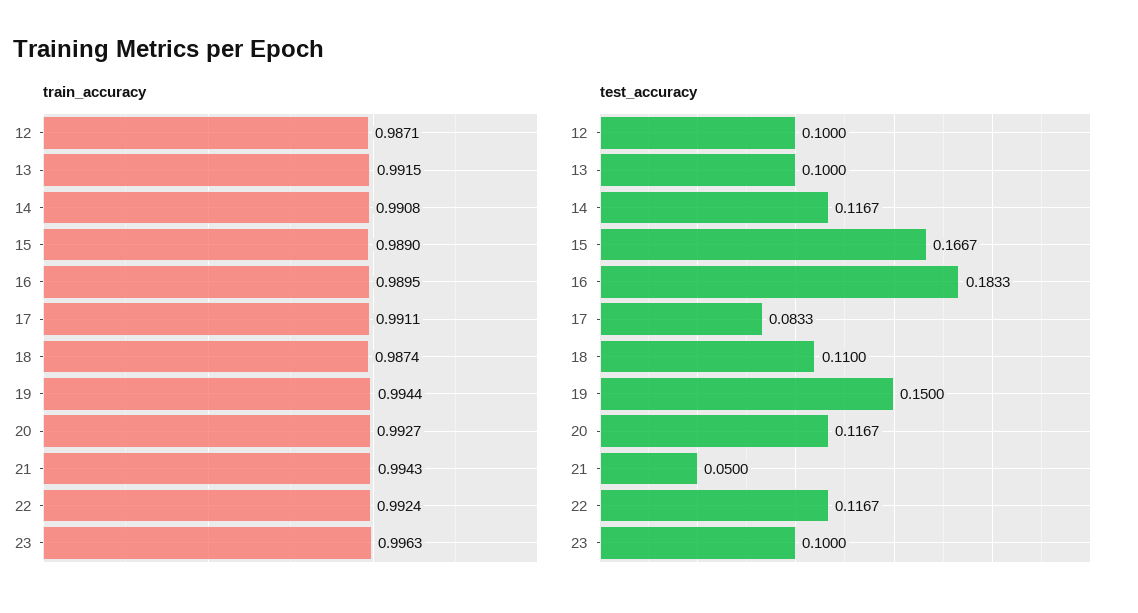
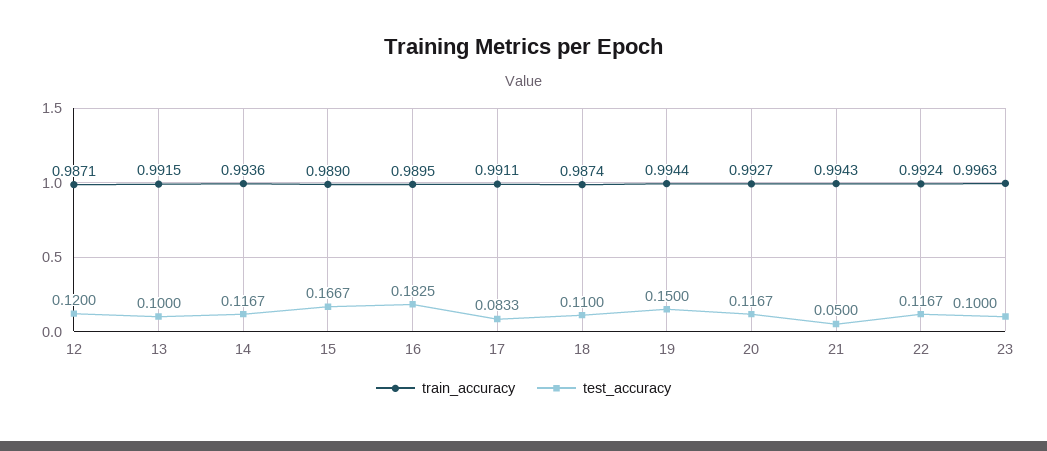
  {
    "train_accuracy": {
      "12": 0.9871,
      "13": 0.9915,
-     "14": 0.9908,
+     "14": 0.9936,
      "15": 0.989,
      "16": 0.9895,
      "17": 0.9911,
      "18": 0.9874,
      "19": 0.9944,
      "20": 0.9927,
      "21": 0.9943,
      "22": 0.9924,
      "23": 0.9963
    },
    "test_accuracy": {
-     "12": 0.1,
+     "12": 0.12,
      "13": 0.1,
      "14": 0.1167,
      "15": 0.1667,
-     "16": 0.1833,
+     "16": 0.1825,
      "17": 0.0833,
      "18": 0.11,
      "19": 0.15,
      "20": 0.1167,
      "21": 0.05,
      "22": 0.1167,
      "23": 0.1
    }
  }

